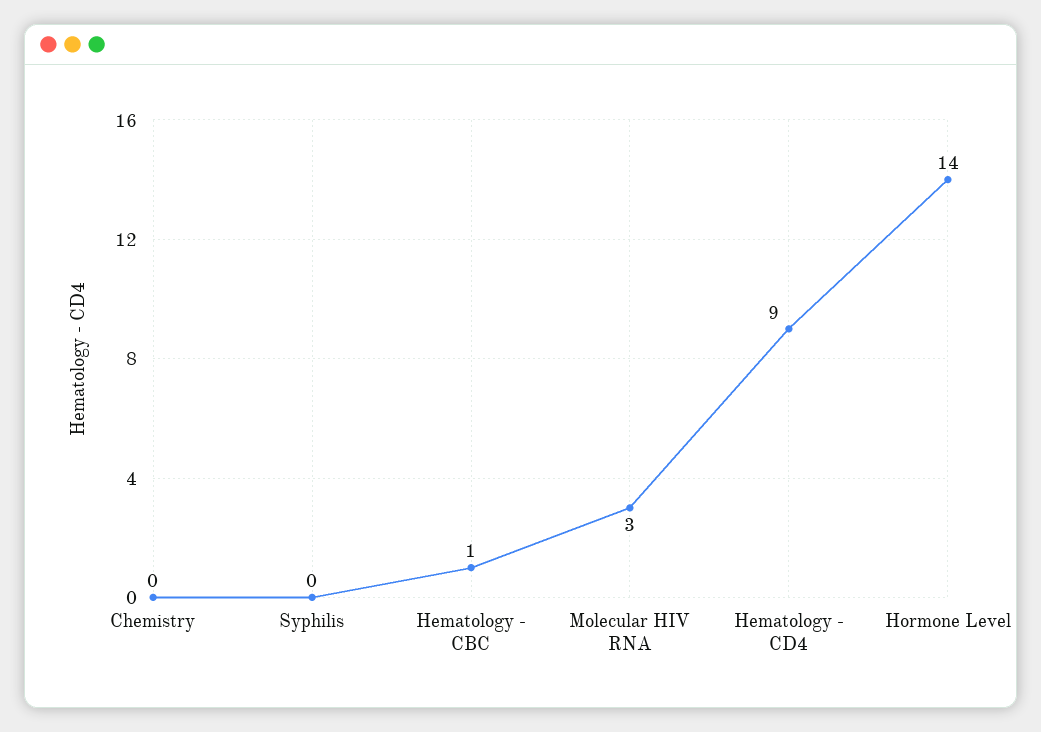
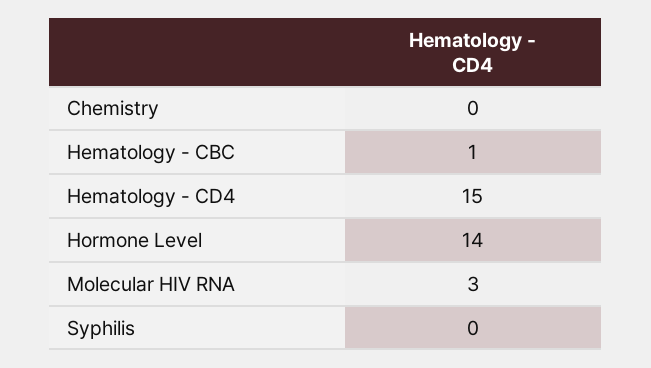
  {
    "Chemistry": 0,
    "Syphilis": 0,
    "Hematology - CBC": 1,
    "Molecular HIV RNA": 3,
-   "Hematology - CD4": 9,
+   "Hematology - CD4": 15,
    "Hormone Level": 14
  }

